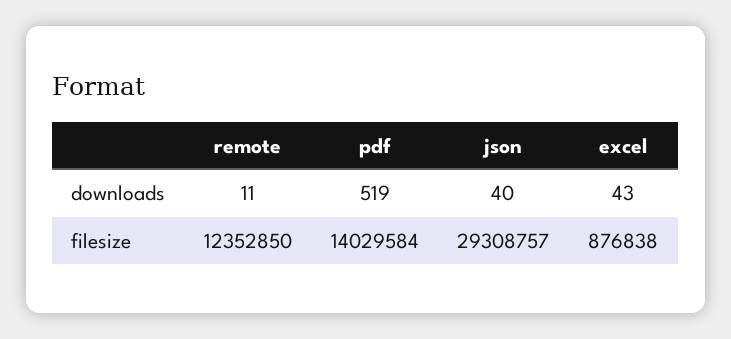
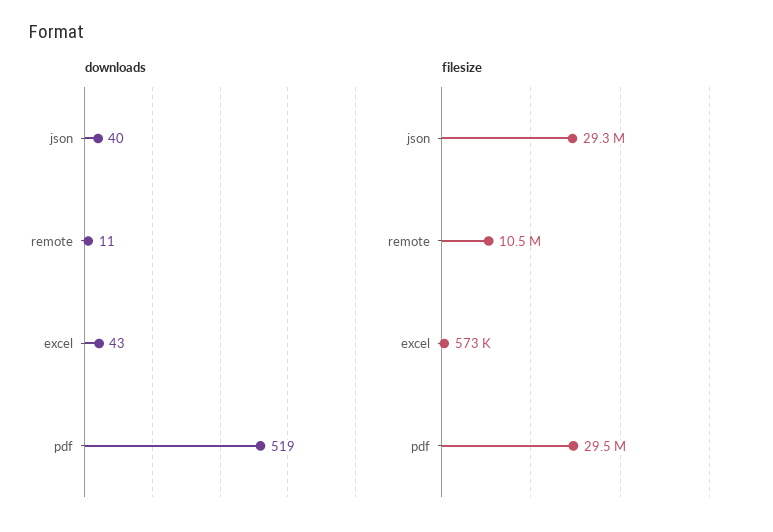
  {
    "downloads": {
      "remote": 11,
      "pdf": 519,
      "json": 40,
      "excel": 43
    },
    "filesize": {
-     "remote": 12352850,
+     "remote": 10500000,
-     "pdf": 14029584,
+     "pdf": 29500000,
      "json": 29308757,
-     "excel": 876838
+     "excel": 573000
    }
  }

